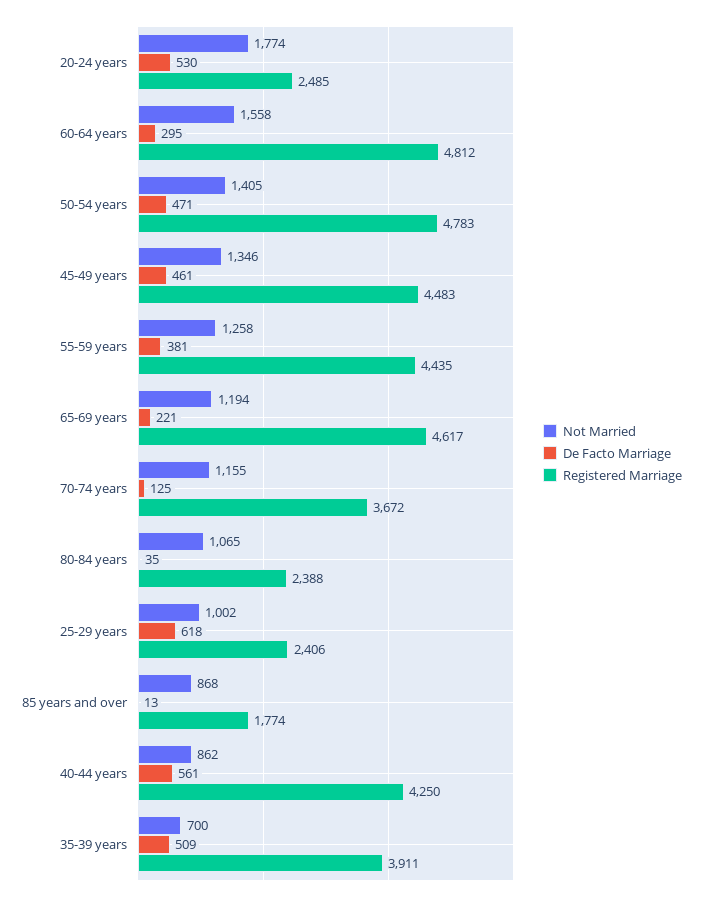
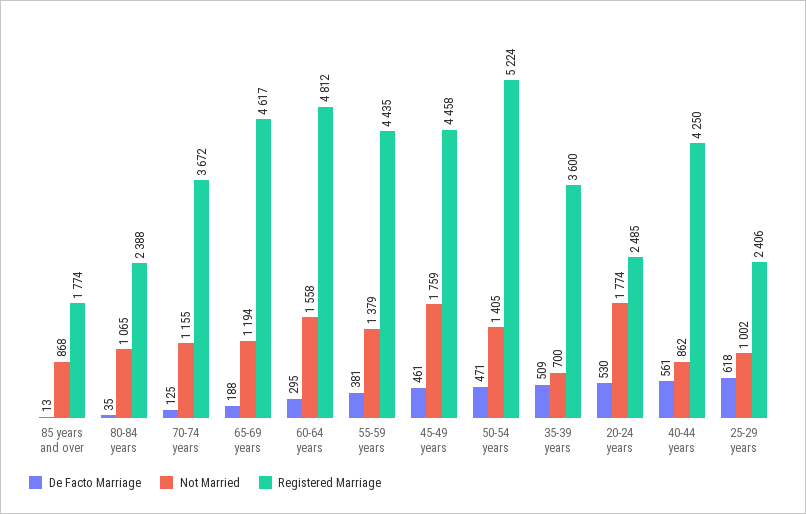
  {
    "Not Married": {
      "20-24 years": 1774,
      "60-64 years": 1558,
      "50-54 years": 1405,
-     "45-49 years": 1346,
+     "45-49 years": 1759,
-     "55-59 years": 1258,
+     "55-59 years": 1379,
      "65-69 years": 1194,
      "70-74 years": 1155,
      "80-84 years": 1065,
      "25-29 years": 1002,
      "85 years and over": 868,
      "40-44 years": 862,
      "35-39 years": 700
    },
    "De Facto Marriage": {
      "20-24 years": 530,
      "60-64 years": 295,
      "50-54 years": 471,
      "45-49 years": 461,
      "55-59 years": 381,
-     "65-69 years": 221,
+     "65-69 years": 188,
      "70-74 years": 125,
      "80-84 years": 35,
      "25-29 years": 618,
      "85 years and over": 13,
      "40-44 years": 561,
      "35-39 years": 509
    },
    "Registered Marriage": {
      "20-24 years": 2485,
      "60-64 years": 4812,
-     "50-54 years": 4783,
+     "50-54 years": 5224,
-     "45-49 years": 4483,
+     "45-49 years": 4458,
      "55-59 years": 4435,
      "65-69 years": 4617,
      "70-74 years": 3672,
      "80-84 years": 2388,
      "25-29 years": 2406,
      "85 years and over": 1774,
      "40-44 years": 4250,
-     "35-39 years": 3911
+     "35-39 years": 3600
    }
  }

